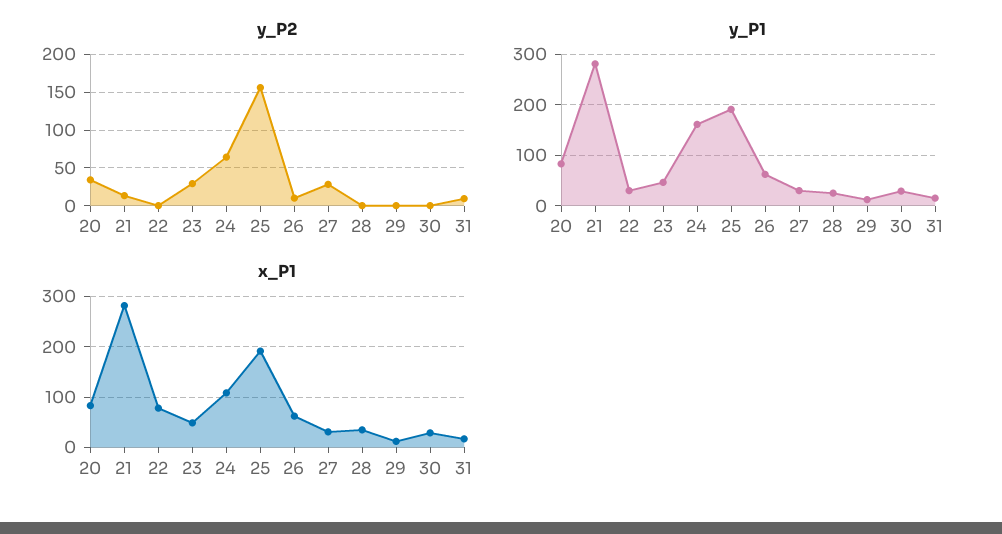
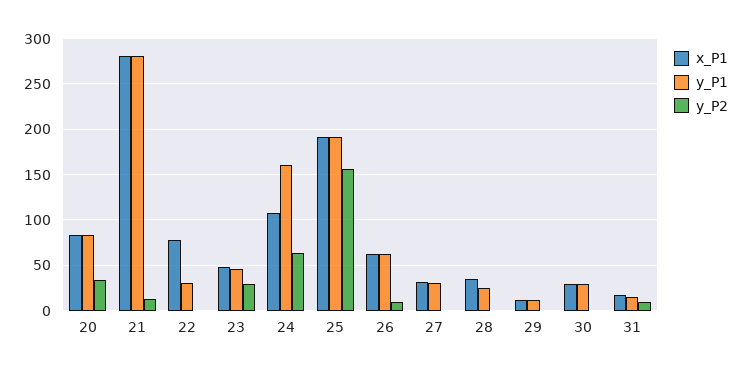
  {
    "y_P2": {
      "20": 30,
      "21": 10,
      "22": 0,
      "23": 30,
      "24": 60,
      "25": 160,
      "26": 10,
-     "27": 30,
+     "27": 0,
      "28": 0,
      "29": 0,
      "30": 0,
      "31": 10
    },
    "y_P1": {
      "20": 80,
      "21": 280,
      "22": 30,
      "23": 50,
      "24": 160,
      "25": 190,
      "26": 60,
      "27": 30,
      "28": 30,
      "29": 10,
      "30": 30,
      "31": 20
    },
    "x_P1": {
      "20": 80,
      "21": 280,
      "22": 80,
      "23": 50,
      "24": 110,
      "25": 190,
      "26": 60,
      "27": 30,
      "28": 40,
      "29": 10,
      "30": 30,
      "31": 20
    }
  }

